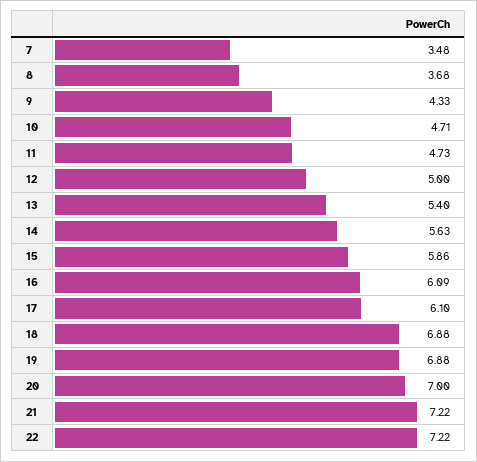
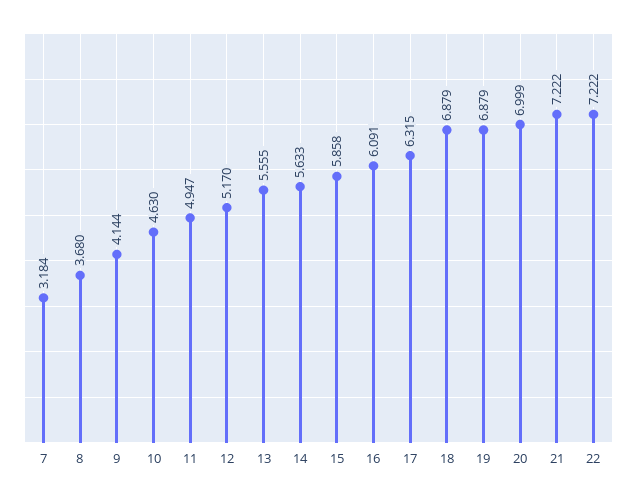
  {
-   "7": 3.48,
+   "7": 3.184,
    "8": 3.68,
-   "9": 4.33,
+   "9": 4.144,
-   "10": 4.71,
+   "10": 4.63,
-   "11": 4.73,
+   "11": 4.947,
-   "12": 5,
+   "12": 5.17,
-   "13": 5.4,
+   "13": 5.555,
    "14": 5.633,
    "15": 5.858,
    "16": 6.091,
-   "17": 6.1,
+   "17": 6.315,
    "18": 6.879,
    "19": 6.879,
    "20": 6.999,
    "21": 7.222,
    "22": 7.222
  }

